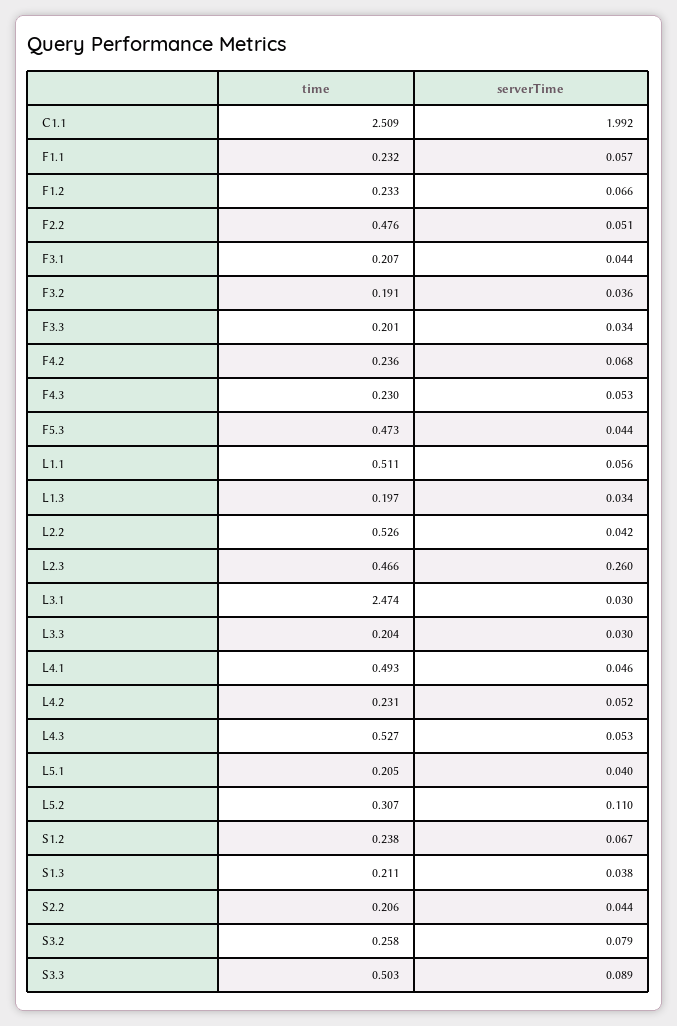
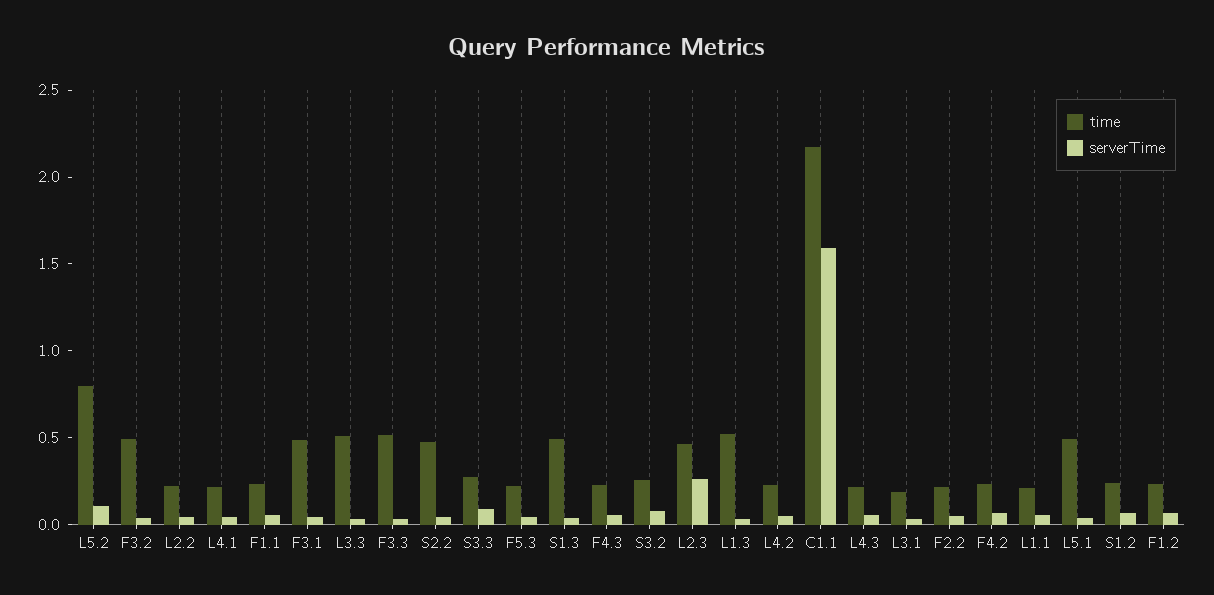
  {
    "time": {
-     "C1.1": 2.509,
+     "C1.1": 2.2,
      "F1.1": 0.232,
      "F1.2": 0.233,
-     "F2.2": 0.476,
+     "F2.2": 0.2,
-     "F3.1": 0.207,
+     "F3.1": 0.5,
-     "F3.2": 0.191,
+     "F3.2": 0.5,
-     "F3.3": 0.201,
+     "F3.3": 0.5,
      "F4.2": 0.236,
      "F4.3": 0.23,
-     "F5.3": 0.473,
+     "F5.3": 0.2,
-     "L1.1": 0.511,
+     "L1.1": 0.2,
-     "L1.3": 0.197,
+     "L1.3": 0.5,
-     "L2.2": 0.526,
+     "L2.2": 0.2,
      "L2.3": 0.466,
-     "L3.1": 2.474,
+     "L3.1": 0.2,
-     "L3.3": 0.204,
+     "L3.3": 0.5,
-     "L4.1": 0.493,
+     "L4.1": 0.2,
      "L4.2": 0.231,
-     "L4.3": 0.527,
+     "L4.3": 0.2,
-     "L5.1": 0.205,
+     "L5.1": 0.5,
-     "L5.2": 0.307,
+     "L5.2": 0.8,
      "S1.2": 0.238,
-     "S1.3": 0.211,
+     "S1.3": 0.5,
-     "S2.2": 0.206,
+     "S2.2": 0.5,
      "S3.2": 0.258,
-     "S3.3": 0.503
+     "S3.3": 0.3
    },
    "serverTime": {
-     "C1.1": 1.992,
+     "C1.1": 1.6,
      "F1.1": 0.057,
      "F1.2": 0.066,
      "F2.2": 0.051,
      "F3.1": 0.044,
      "F3.2": 0.036,
      "F3.3": 0.034,
      "F4.2": 0.068,
      "F4.3": 0.053,
      "F5.3": 0.044,
      "L1.1": 0.056,
      "L1.3": 0.034,
      "L2.2": 0.042,
      "L2.3": 0.26,
      "L3.1": 0.03,
      "L3.3": 0.03,
      "L4.1": 0.046,
      "L4.2": 0.052,
      "L4.3": 0.053,
      "L5.1": 0.04,
      "L5.2": 0.11,
      "S1.2": 0.067,
      "S1.3": 0.038,
      "S2.2": 0.044,
      "S3.2": 0.079,
      "S3.3": 0.089
    }
  }

